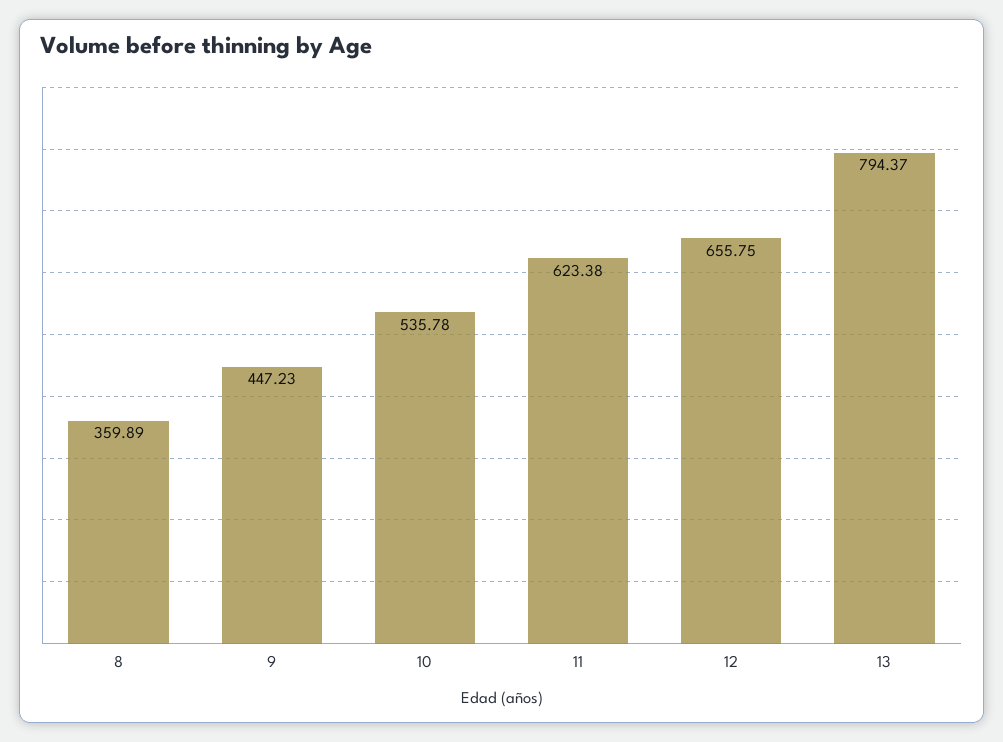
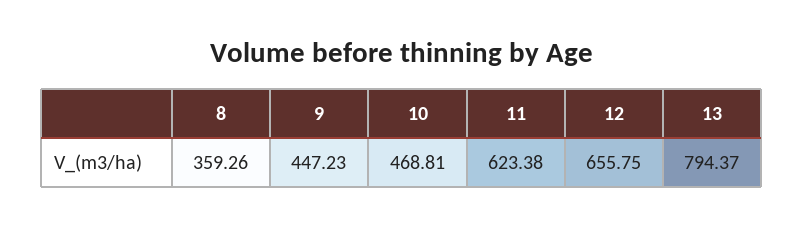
  {
-   "8": 359.89,
+   "8": 359.26,
    "9": 447.23,
-   "10": 535.78,
+   "10": 468.81,
    "11": 623.38,
    "12": 655.75,
    "13": 794.37
  }

